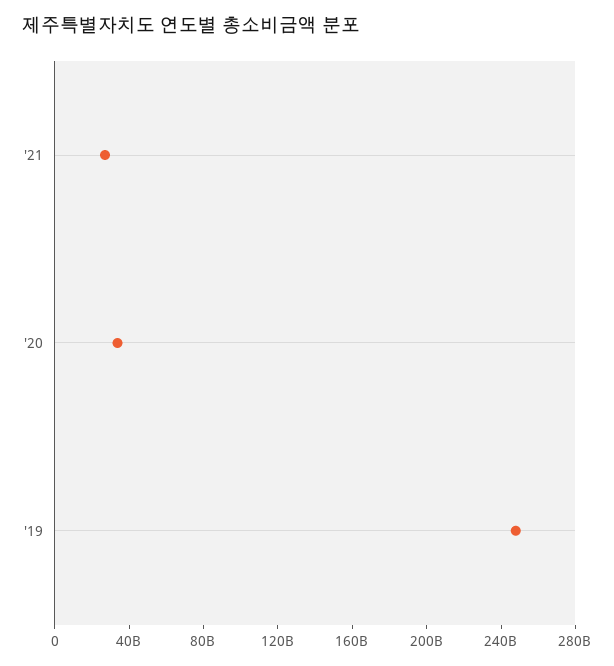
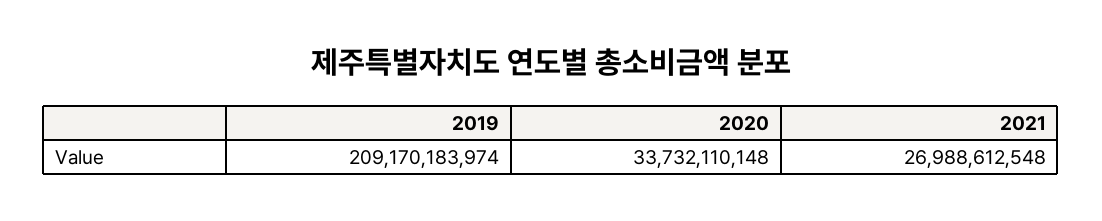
  {
    "'21": 26988612548,
    "'20": 33732110148,
-   "'19": 250000000000
+   "'19": 209170183974
  }

